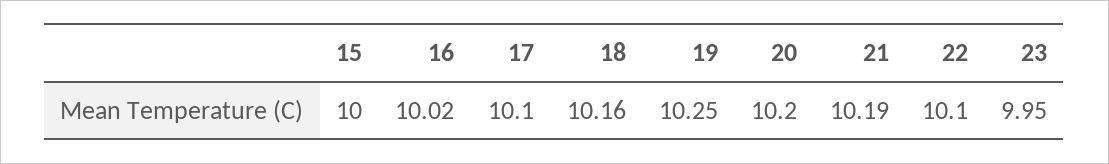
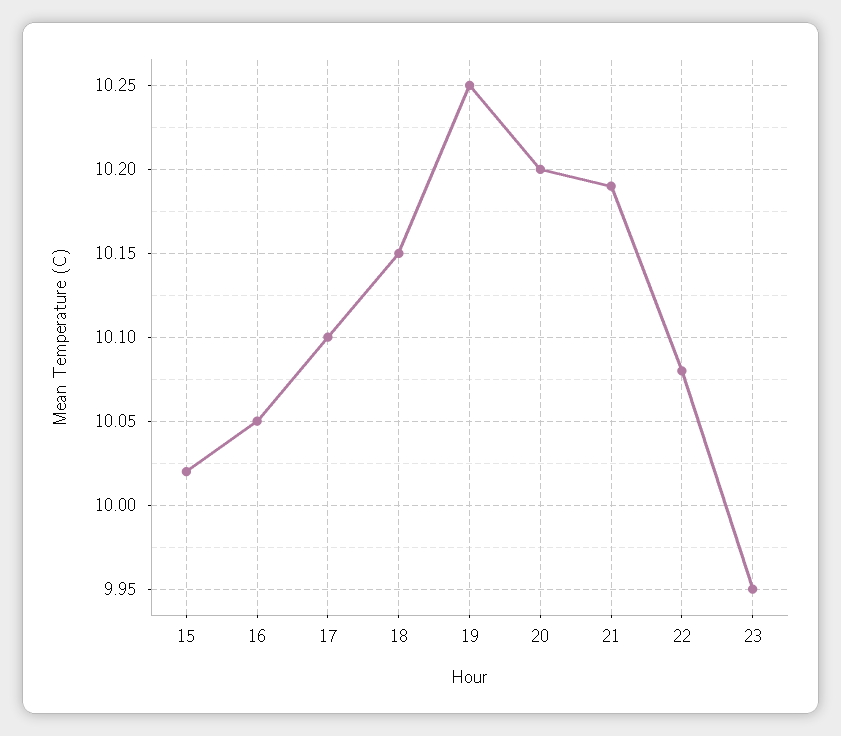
  {
-   "15": 10,
+   "15": 10.02,
-   "16": 10.02,
+   "16": 10.05,
    "17": 10.1,
-   "18": 10.16,
+   "18": 10.15,
    "19": 10.25,
    "20": 10.2,
    "21": 10.19,
-   "22": 10.1,
+   "22": 10.08,
    "23": 9.95
  }

